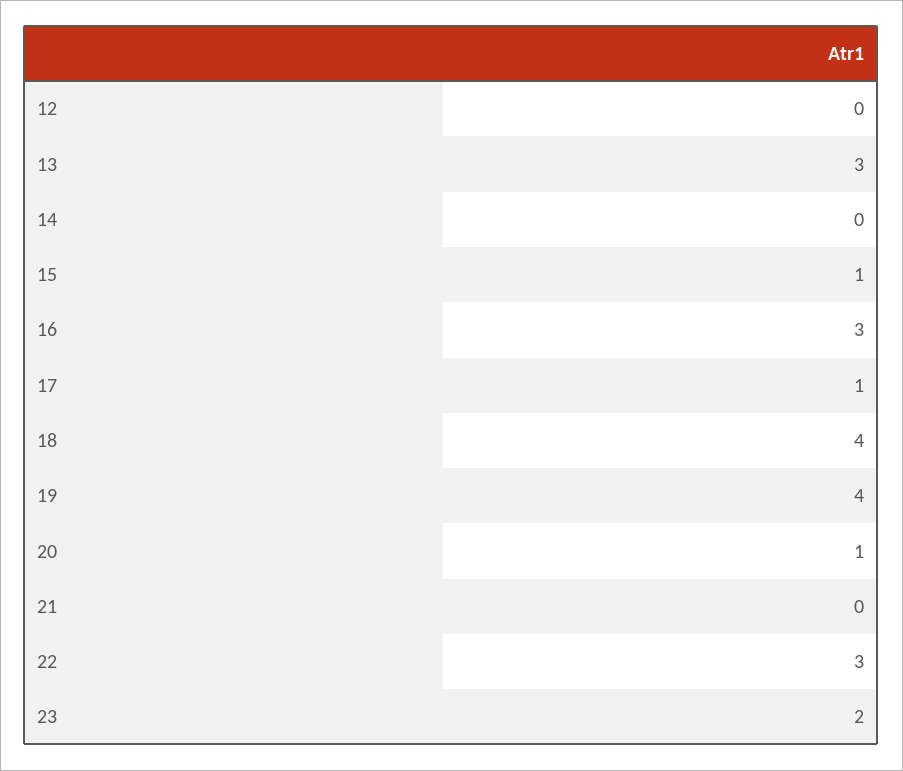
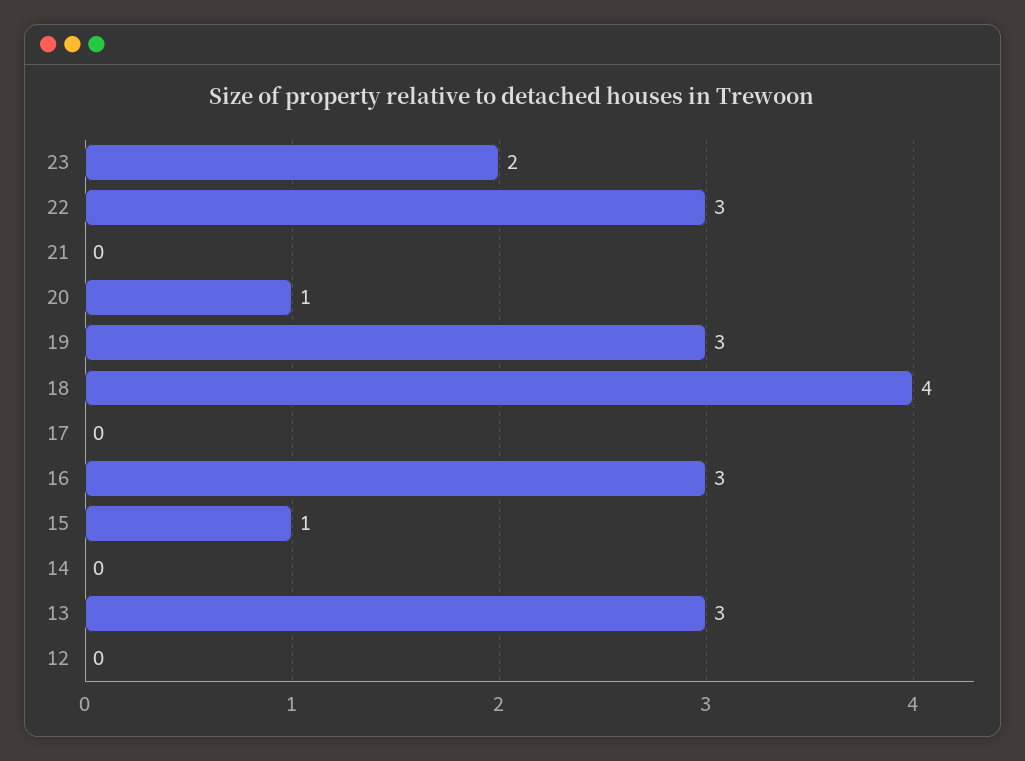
  {
    "12": 0,
    "13": 3,
    "14": 0,
    "15": 1,
    "16": 3,
-   "17": 1,
+   "17": 0,
    "18": 4,
-   "19": 4,
+   "19": 3,
    "20": 1,
    "21": 0,
    "22": 3,
    "23": 2
  }

